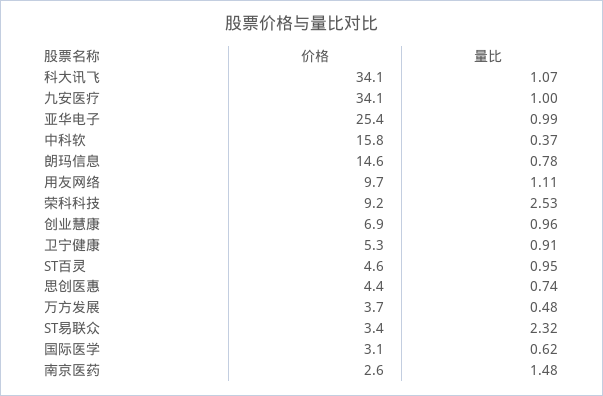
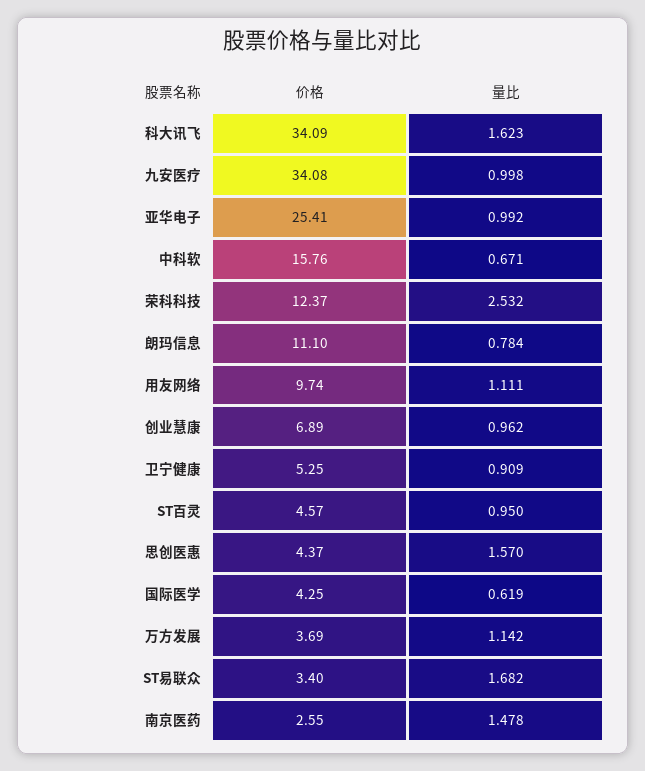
  {
    "价格": {
      "科大讯飞": 34.09,
      "九安医疗": 34.08,
      "亚华电子": 25.41,
      "中科软": 15.76,
-     "朗玛信息": 14.6,
+     "朗玛信息": 11.1,
      "用友网络": 9.74,
-     "荣科科技": 9.2,
+     "荣科科技": 12.37,
      "创业慧康": 6.89,
      "卫宁健康": 5.25,
      "ST百灵": 4.57,
      "思创医惠": 4.37,
      "万方发展": 3.69,
      "ST易联众": 3.4,
-     "国际医学": 3.1,
+     "国际医学": 4.25,
      "南京医药": 2.55
    },
    "量比": {
-     "科大讯飞": 1.07,
+     "科大讯飞": 1.623,
      "九安医疗": 0.998,
      "亚华电子": 0.992,
-     "中科软": 0.37,
+     "中科软": 0.671,
      "朗玛信息": 0.784,
      "用友网络": 1.111,
      "荣科科技": 2.532,
      "创业慧康": 0.962,
      "卫宁健康": 0.909,
      "ST百灵": 0.95,
-     "思创医惠": 0.74,
+     "思创医惠": 1.57,
-     "万方发展": 0.48,
+     "万方发展": 1.142,
-     "ST易联众": 2.32,
+     "ST易联众": 1.682,
      "国际医学": 0.619,
      "南京医药": 1.478
    }
  }

